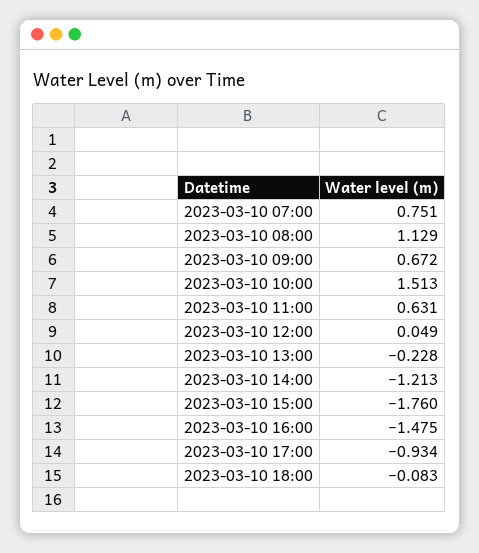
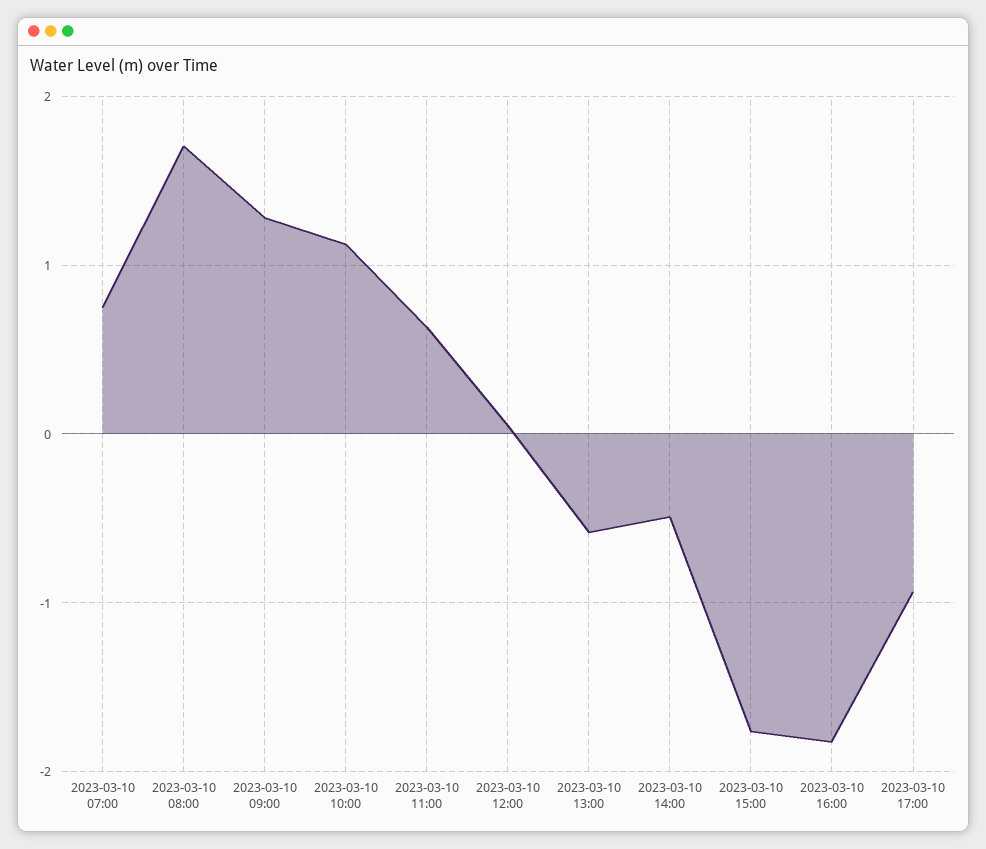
  {
    "2023-03-10 07:00": 0.751,
-   "2023-03-10 08:00": 1.129,
+   "2023-03-10 08:00": 1.7,
-   "2023-03-10 09:00": 0.672,
+   "2023-03-10 09:00": 1.3,
-   "2023-03-10 10:00": 1.513,
+   "2023-03-10 10:00": 1.1,
    "2023-03-10 11:00": 0.631,
    "2023-03-10 12:00": 0.049,
-   "2023-03-10 13:00": -0.228,
+   "2023-03-10 13:00": -0.6,
-   "2023-03-10 14:00": -1.213,
+   "2023-03-10 14:00": -0.5,
    "2023-03-10 15:00": -1.76,
-   "2023-03-10 16:00": -1.475,
+   "2023-03-10 16:00": -1.8,
-   "2023-03-10 17:00": -0.934,
+   "2023-03-10 17:00": -0.934
-   "2023-03-10 18:00": -0.083
  }

